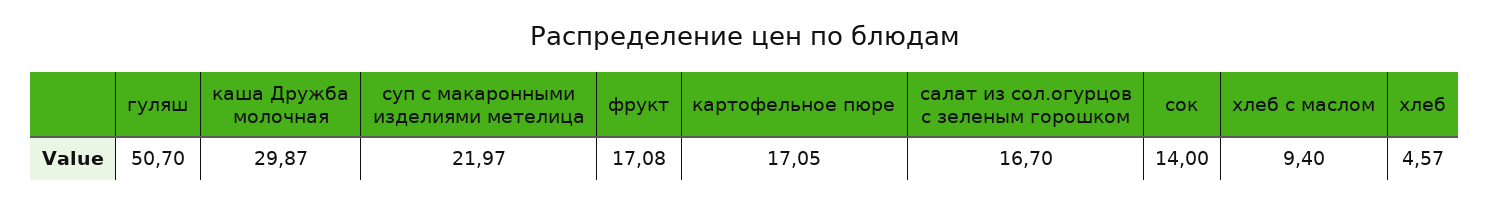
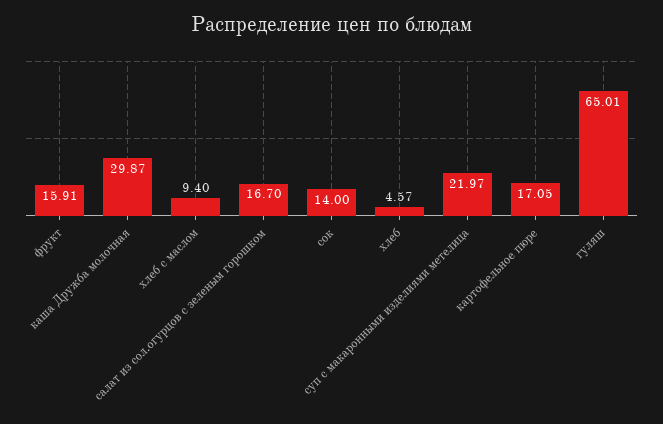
  {
-   "гуляш": 50.7,
+   "гуляш": 65.01,
    "каша Дружба молочная": 29.87,
    "суп с макаронными изделиями метелица": 21.97,
-   "фрукт": 17.08,
+   "фрукт": 15.91,
    "картофельное пюре": 17.05,
    "салат из сол.огурцов с зеленым горошком": 16.7,
    "сок": 14,
    "хлеб с маслом": 9.4,
    "хлеб": 4.57
  }

